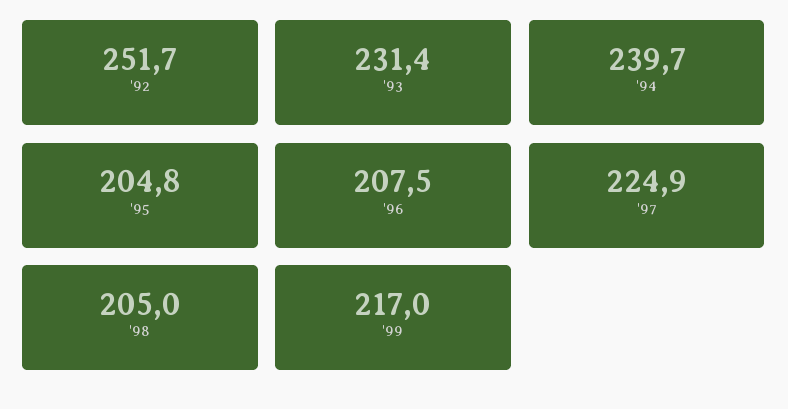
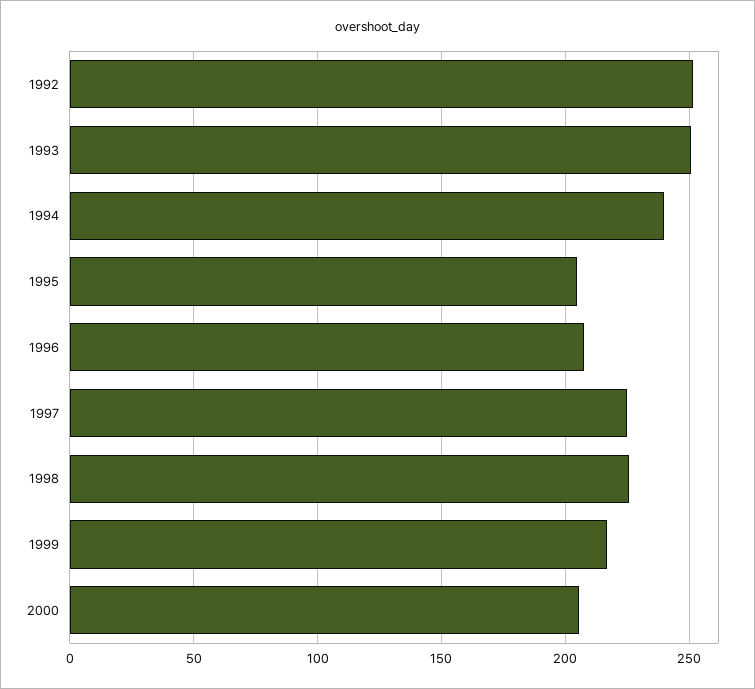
  {
    "'92": 251.7,
-   "'93": 231.4,
+   "'93": 250,
    "'94": 239.7,
    "'95": 204.8,
    "'96": 207.5,
    "'97": 224.9,
-   "'98": 205,
+   "'98": 225,
-   "'99": 217
+   "'99": 217,
+   "2000": 205
  }

